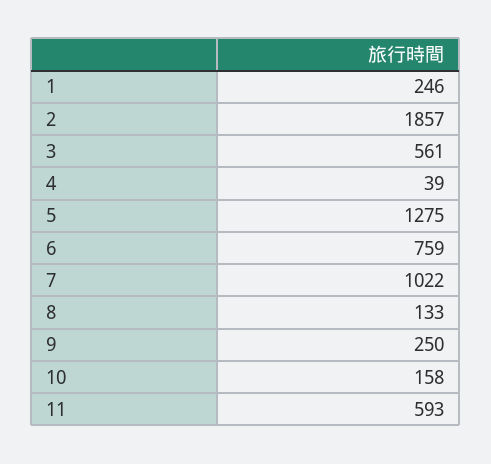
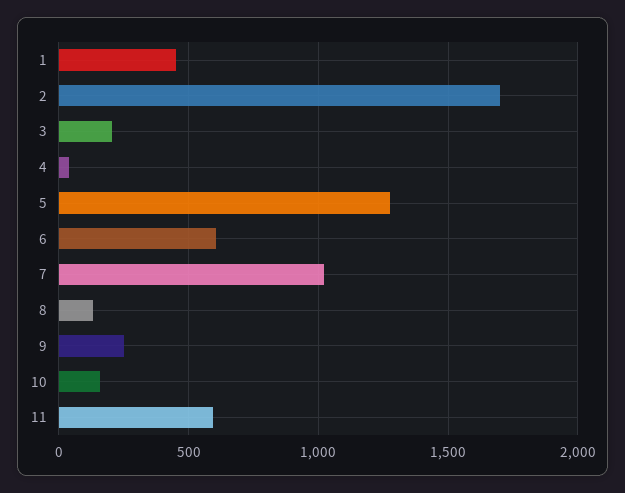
  {
-   "1": 246,
+   "1": 450,
-   "2": 1857,
+   "2": 1700,
-   "3": 561,
+   "3": 200,
    "4": 39,
    "5": 1275,
-   "6": 759,
+   "6": 600,
    "7": 1022,
    "8": 133,
    "9": 250,
    "10": 158,
    "11": 593
  }

